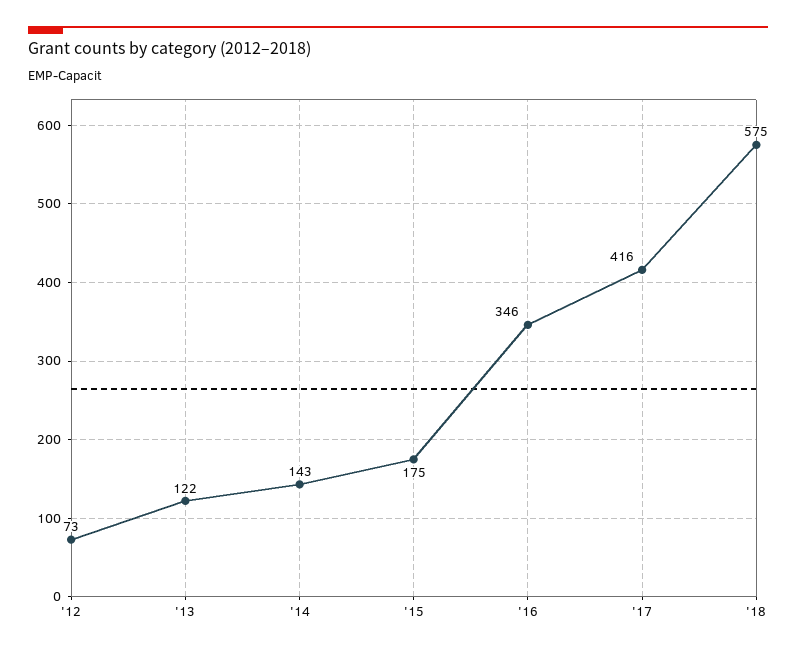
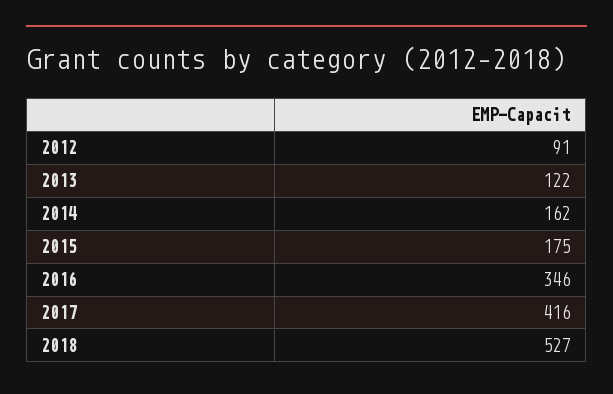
  {
-   "'12": 73,
+   "'12": 91,
    "'13": 122,
-   "'14": 143,
+   "'14": 162,
    "'15": 175,
    "'16": 346,
    "'17": 416,
-   "'18": 575
+   "'18": 527
  }

